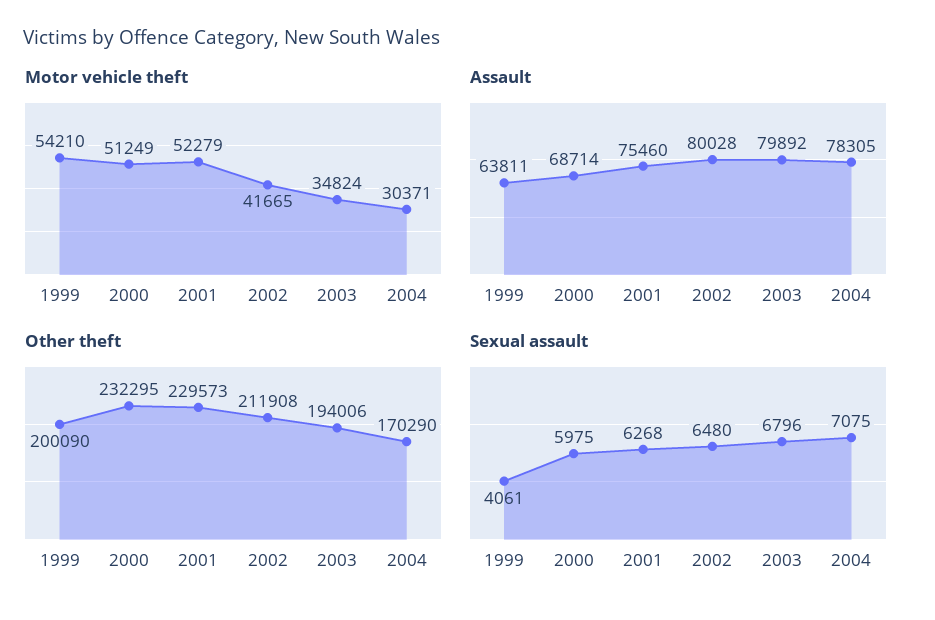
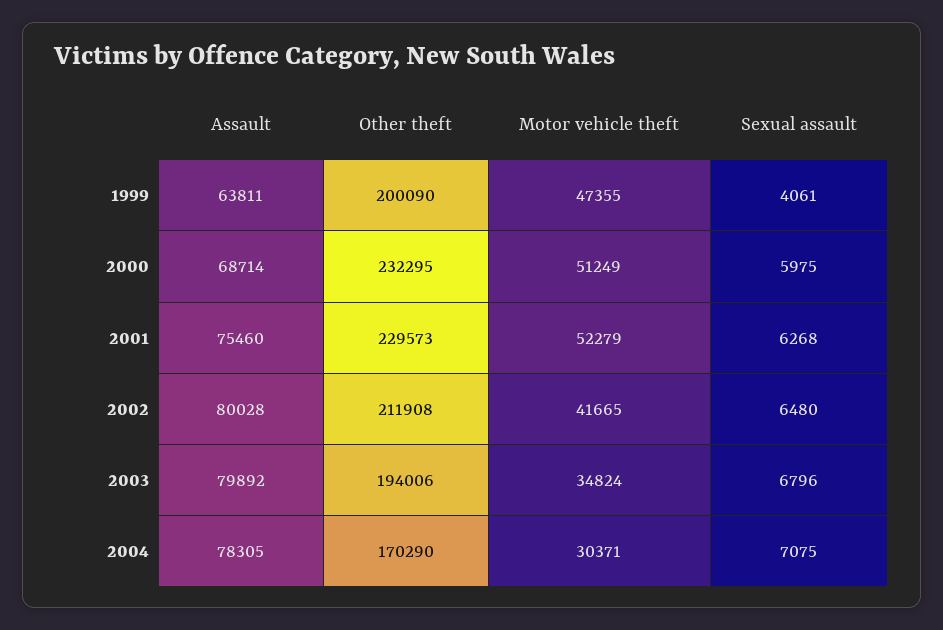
  {
    "Motor vehicle theft": {
-     "1999": 54210,
+     "1999": 47355,
      "2000": 51249,
      "2001": 52279,
      "2002": 41665,
      "2003": 34824,
      "2004": 30371
    },
    "Assault": {
      "1999": 63811,
      "2000": 68714,
      "2001": 75460,
      "2002": 80028,
      "2003": 79892,
      "2004": 78305
    },
    "Other theft": {
      "1999": 200090,
      "2000": 232295,
      "2001": 229573,
      "2002": 211908,
      "2003": 194006,
      "2004": 170290
    },
    "Sexual assault": {
      "1999": 4061,
      "2000": 5975,
      "2001": 6268,
      "2002": 6480,
      "2003": 6796,
      "2004": 7075
    }
  }

